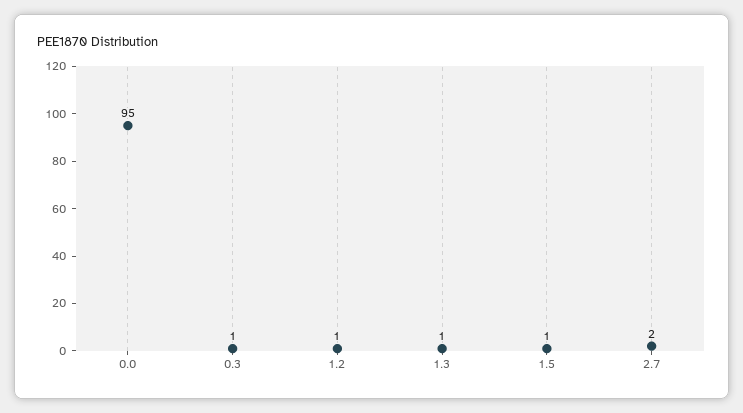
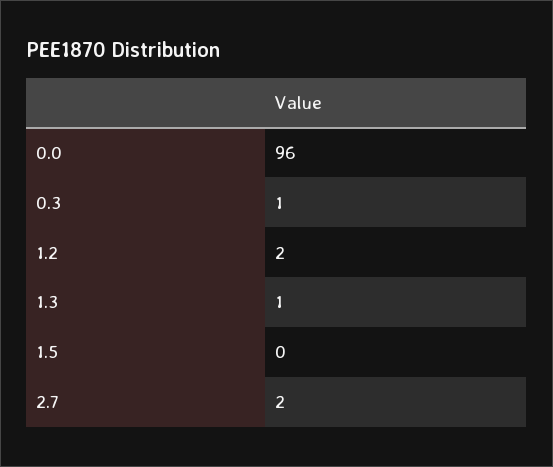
  {
-   "0.0": 95,
+   "0.0": 96,
    "0.3": 1,
-   "1.2": 1,
+   "1.2": 2,
    "1.3": 1,
-   "1.5": 1,
+   "1.5": 0,
    "2.7": 2
  }

